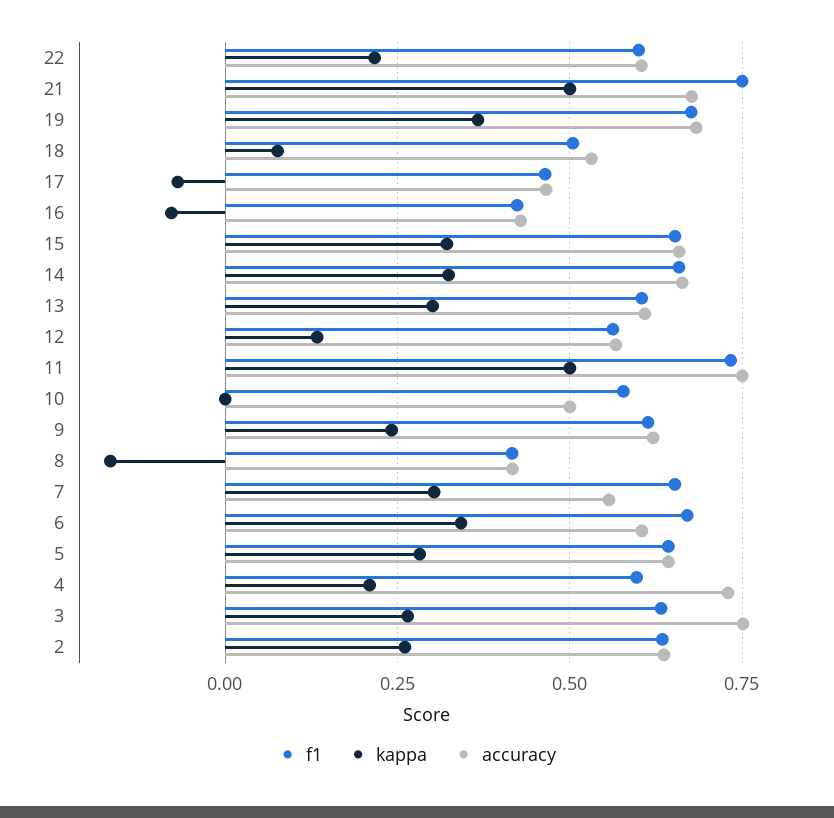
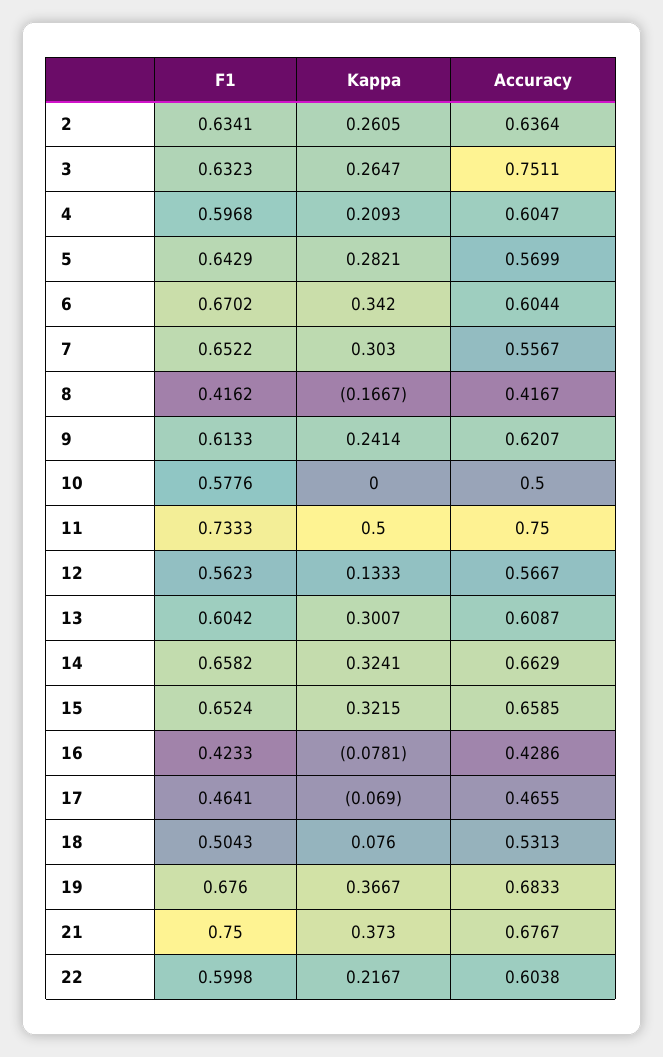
  {
    "f1": {
      "22": 0.5998,
      "21": 0.75,
      "19": 0.676,
      "18": 0.5043,
      "17": 0.4641,
      "16": 0.4233,
      "15": 0.6524,
      "14": 0.6582,
      "13": 0.6042,
      "12": 0.5623,
      "11": 0.7333,
      "10": 0.5776,
      "9": 0.6133,
      "8": 0.4162,
      "7": 0.6522,
      "6": 0.6702,
      "5": 0.6429,
      "4": 0.5968,
      "3": 0.6323,
      "2": 0.6341
    },
    "kappa": {
      "22": 0.2167,
-     "21": 0.5,
+     "21": 0.373,
      "19": 0.3667,
      "18": 0.076,
      "17": -0.069,
      "16": -0.0781,
      "15": 0.3215,
      "14": 0.3241,
      "13": 0.3007,
      "12": 0.1333,
      "11": 0.5,
      "10": 0,
      "9": 0.2414,
      "8": -0.1667,
      "7": 0.303,
      "6": 0.342,
      "5": 0.2821,
      "4": 0.2093,
      "3": 0.2647,
      "2": 0.2605
    },
    "accuracy": {
      "22": 0.6038,
      "21": 0.6767,
      "19": 0.6833,
      "18": 0.5313,
      "17": 0.4655,
      "16": 0.4286,
      "15": 0.6585,
      "14": 0.6629,
      "13": 0.6087,
      "12": 0.5667,
      "11": 0.75,
      "10": 0.5,
      "9": 0.6207,
      "8": 0.4167,
      "7": 0.5567,
      "6": 0.6044,
-     "5": 0.65,
+     "5": 0.5699,
-     "4": 0.725,
+     "4": 0.6047,
      "3": 0.7511,
      "2": 0.6364
    }
  }

